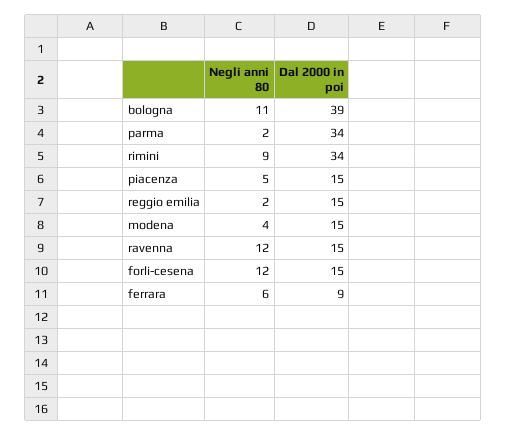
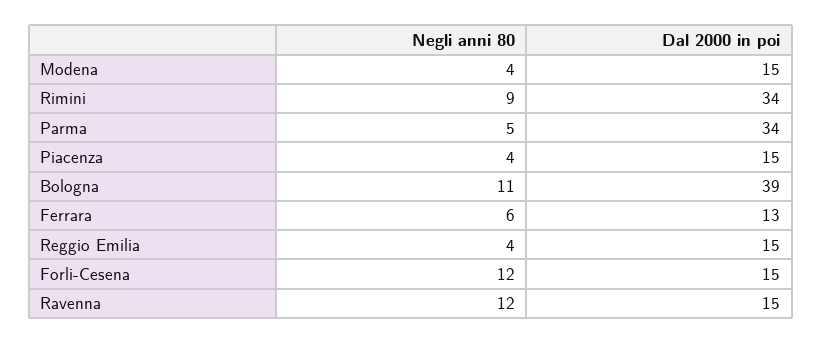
  {
    "Negli anni 80": {
      "bologna": 11,
-     "parma": 2,
+     "parma": 5,
      "rimini": 9,
-     "piacenza": 5,
+     "piacenza": 4,
-     "reggio emilia": 2,
+     "reggio emilia": 4,
      "modena": 4,
      "ravenna": 12,
      "forli-cesena": 12,
      "ferrara": 6
    },
    "Dal 2000 in poi": {
      "bologna": 39,
      "parma": 34,
      "rimini": 34,
      "piacenza": 15,
      "reggio emilia": 15,
      "modena": 15,
      "ravenna": 15,
      "forli-cesena": 15,
-     "ferrara": 9
+     "ferrara": 13
    }
  }

